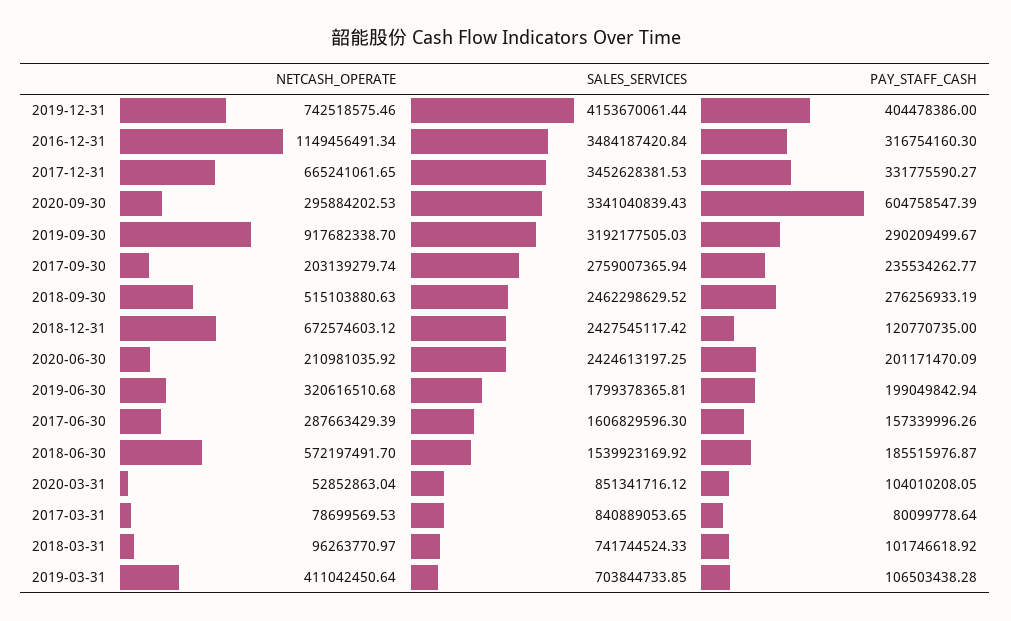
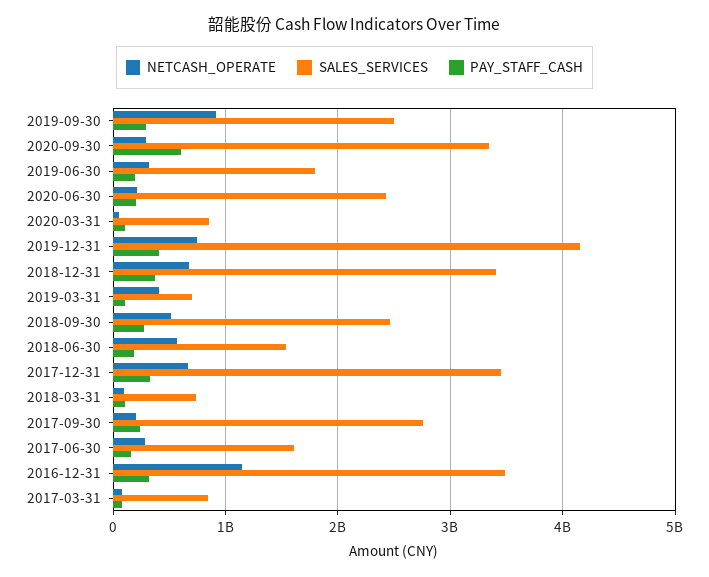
  {
    "NETCASH_OPERATE": {
      "2019-12-31": 742518575.46,
      "2016-12-31": 1149456491.34,
      "2017-12-31": 665241061.65,
      "2020-09-30": 295884202.53,
      "2019-09-30": 917682338.7,
      "2017-09-30": 203139279.74,
      "2018-09-30": 515103880.63,
      "2018-12-31": 672574603.12,
      "2020-06-30": 210981035.92,
      "2019-06-30": 320616510.68,
      "2017-06-30": 287663429.39,
      "2018-06-30": 572197491.7,
      "2020-03-31": 52852863.04,
      "2017-03-31": 78699569.53,
      "2018-03-31": 96263770.97,
      "2019-03-31": 411042450.64
    },
    "SALES_SERVICES": {
      "2019-12-31": 4153670061.44,
      "2016-12-31": 3484187420.84,
      "2017-12-31": 3452628381.53,
      "2020-09-30": 3341040839.43,
-     "2019-09-30": 3192177505.03,
+     "2019-09-30": 2500000000,
      "2017-09-30": 2759007365.94,
      "2018-09-30": 2462298629.52,
-     "2018-12-31": 2427545117.42,
+     "2018-12-31": 3400000000,
      "2020-06-30": 2424613197.25,
      "2019-06-30": 1799378365.81,
      "2017-06-30": 1606829596.3,
      "2018-06-30": 1539923169.92,
      "2020-03-31": 851341716.12,
      "2017-03-31": 840889053.65,
      "2018-03-31": 741744524.33,
      "2019-03-31": 703844733.85
    },
    "PAY_STAFF_CASH": {
      "2019-12-31": 404478386,
      "2016-12-31": 316754160.3,
      "2017-12-31": 331775590.27,
      "2020-09-30": 604758547.39,
      "2019-09-30": 290209499.67,
      "2017-09-30": 235534262.77,
      "2018-09-30": 276256933.19,
-     "2018-12-31": 120770735,
+     "2018-12-31": 400000000,
      "2020-06-30": 201171470.09,
      "2019-06-30": 199049842.94,
      "2017-06-30": 157339996.26,
      "2018-06-30": 185515976.87,
      "2020-03-31": 104010208.05,
      "2017-03-31": 80099778.64,
      "2018-03-31": 101746618.92,
      "2019-03-31": 106503438.28
    }
  }

